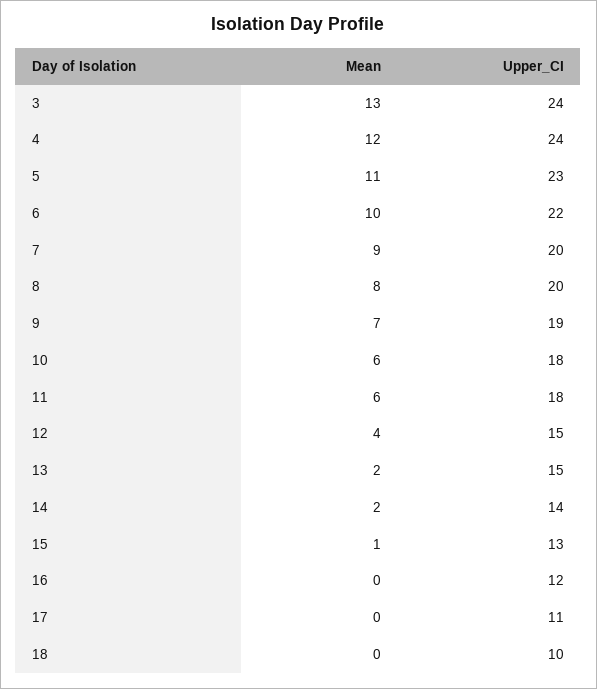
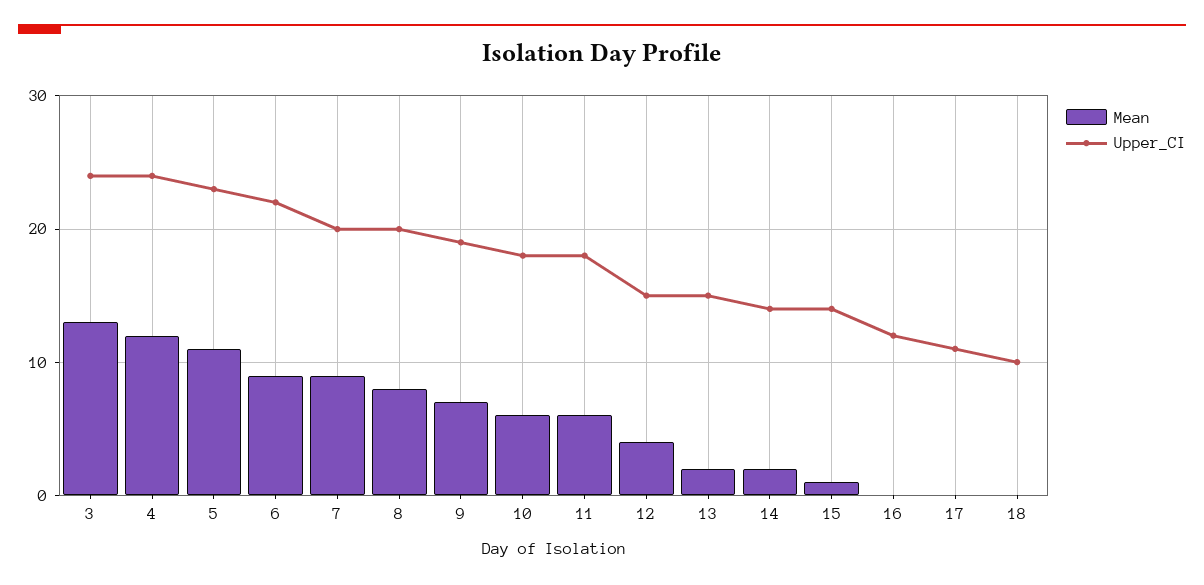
  {
    "Mean": {
      "3": 13,
      "4": 12,
      "5": 11,
-     "6": 10,
+     "6": 9,
      "7": 9,
      "8": 8,
      "9": 7,
      "10": 6,
      "11": 6,
      "12": 4,
      "13": 2,
      "14": 2,
      "15": 1,
      "16": 0,
      "17": 0,
      "18": 0
    },
    "Upper_CI": {
      "3": 24,
      "4": 24,
      "5": 23,
      "6": 22,
      "7": 20,
      "8": 20,
      "9": 19,
      "10": 18,
      "11": 18,
      "12": 15,
      "13": 15,
      "14": 14,
-     "15": 13,
+     "15": 14,
      "16": 12,
      "17": 11,
      "18": 10
    }
  }

